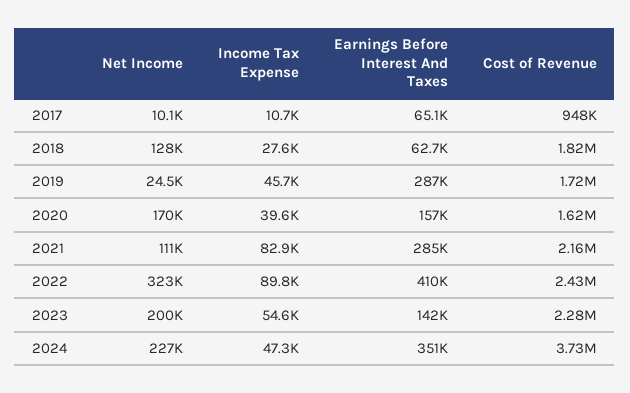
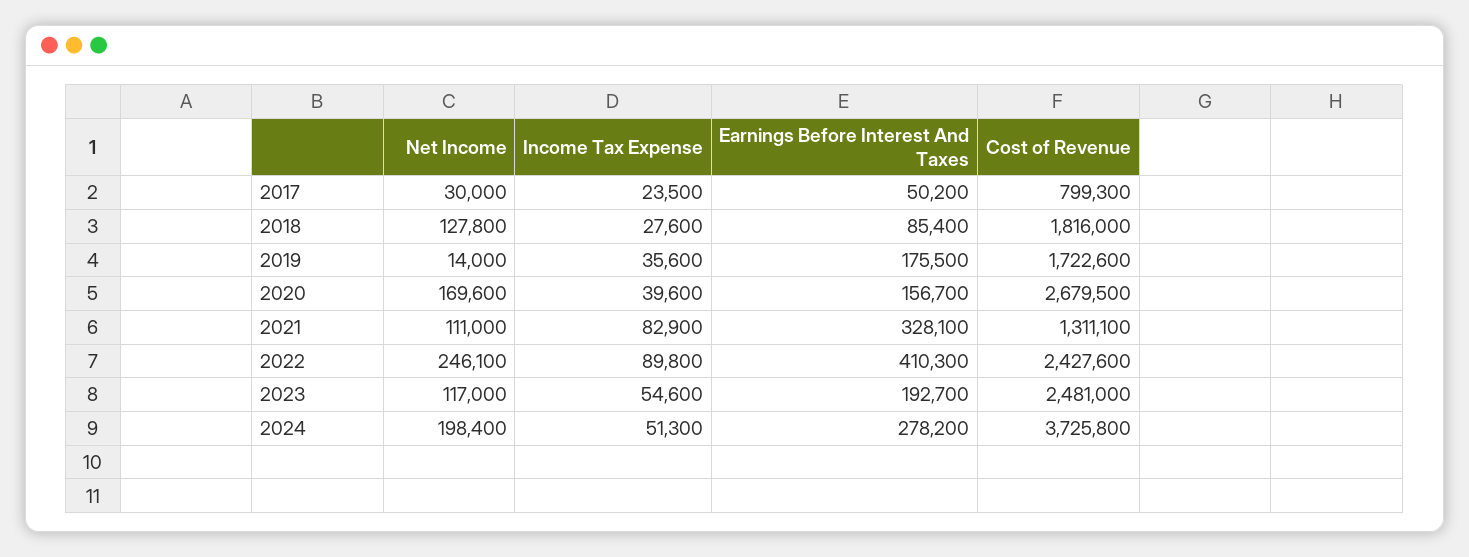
  {
    "Net Income": {
-     "2017": 10100,
+     "2017": 30000,
      "2018": 127800,
-     "2019": 24500,
+     "2019": 14000,
      "2020": 169600,
      "2021": 111000,
-     "2022": 323000,
+     "2022": 246100,
-     "2023": 200000,
+     "2023": 117000,
-     "2024": 227000
+     "2024": 198400
    },
    "Income Tax Expense": {
-     "2017": 10700,
+     "2017": 23500,
      "2018": 27600,
-     "2019": 45700,
+     "2019": 35600,
      "2020": 39600,
      "2021": 82900,
      "2022": 89800,
      "2023": 54600,
-     "2024": 47300
+     "2024": 51300
    },
    "Earnings Before Interest And Taxes": {
-     "2017": 65100,
+     "2017": 50200,
-     "2018": 62700,
+     "2018": 85400,
-     "2019": 287000,
+     "2019": 175500,
      "2020": 156700,
-     "2021": 285000,
+     "2021": 328100,
      "2022": 410300,
-     "2023": 142000,
+     "2023": 192700,
-     "2024": 351000
+     "2024": 278200
    },
    "Cost of Revenue": {
-     "2017": 948000,
+     "2017": 799300,
      "2018": 1816000,
      "2019": 1722600,
-     "2020": 1620000,
+     "2020": 2679500,
-     "2021": 2160000,
+     "2021": 1311100,
      "2022": 2427600,
-     "2023": 2280000,
+     "2023": 2481000,
      "2024": 3725800
    }
  }

